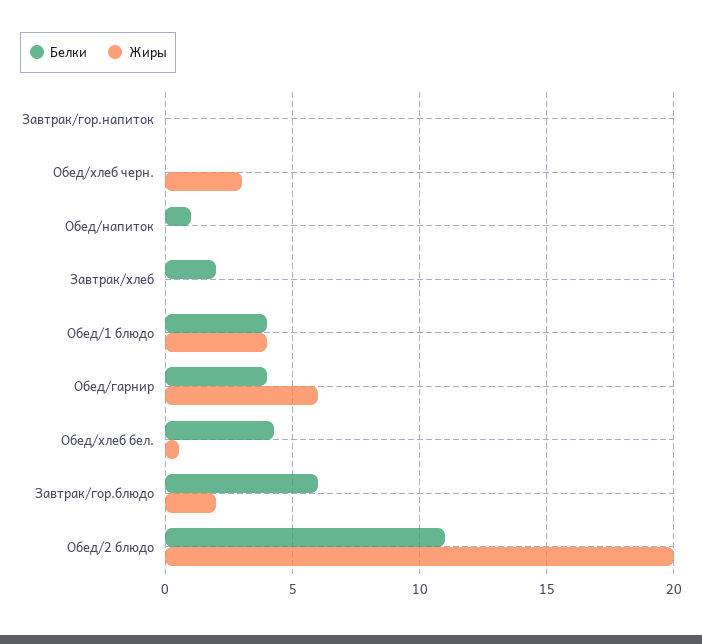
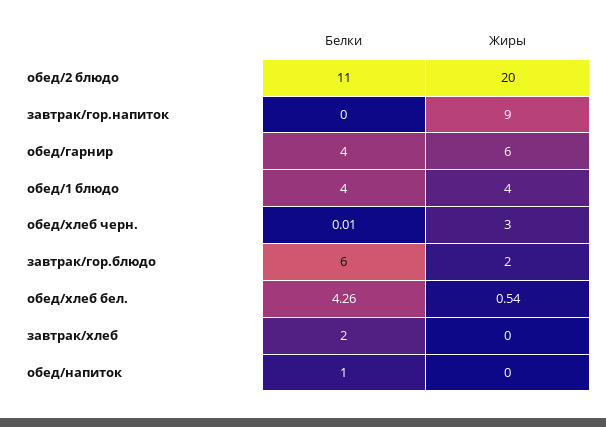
  {
    "Белки": {
      "Завтрак/гор.напиток": 0,
      "Обед/хлеб черн.": 0.01,
      "Обед/напиток": 1,
      "Завтрак/хлеб": 2,
      "Обед/1 блюдо": 4,
      "Обед/гарнир": 4,
      "Обед/хлеб бел.": 4.26,
      "Завтрак/гор.блюдо": 6,
      "Обед/2 блюдо": 11
    },
    "Жиры": {
-     "Завтрак/гор.напиток": 0,
+     "Завтрак/гор.напиток": 9,
      "Обед/хлеб черн.": 3,
      "Обед/напиток": 0,
      "Завтрак/хлеб": 0,
      "Обед/1 блюдо": 4,
      "Обед/гарнир": 6,
      "Обед/хлеб бел.": 0.54,
      "Завтрак/гор.блюдо": 2,
      "Обед/2 блюдо": 20
    }
  }

